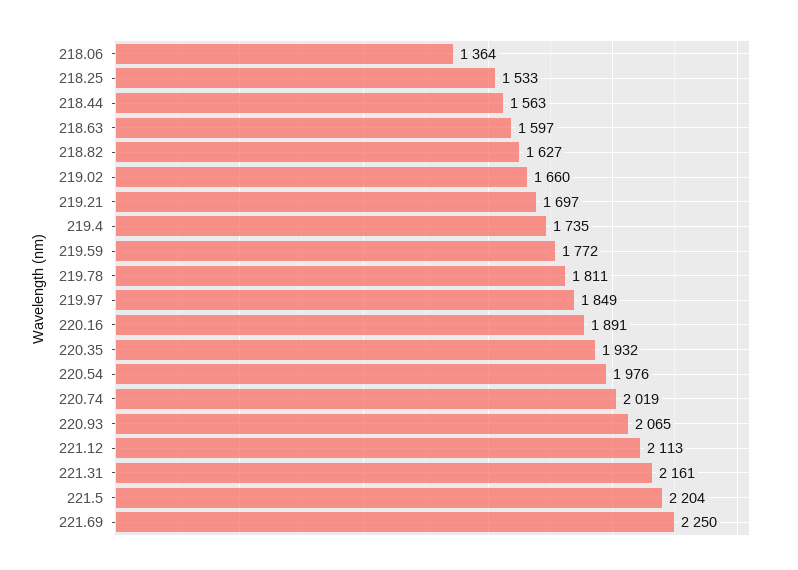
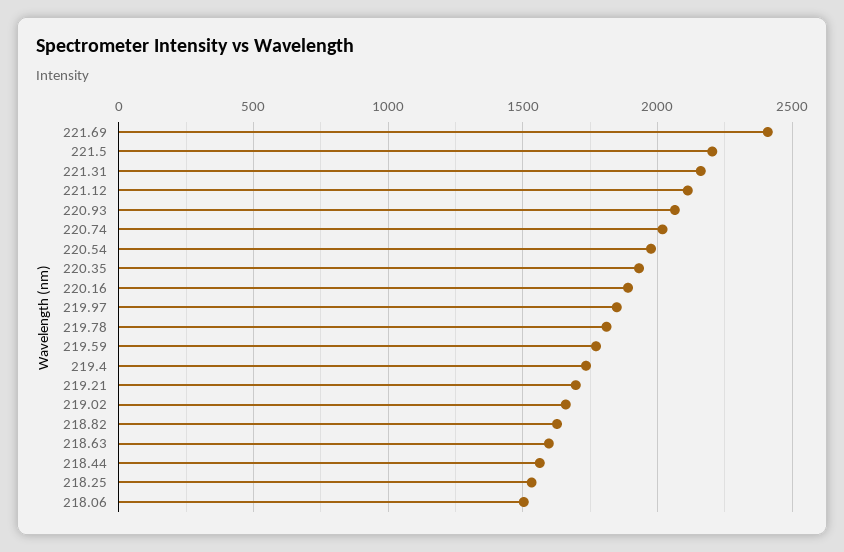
  {
-   "218.06": 1364,
+   "218.06": 1500,
    "218.25": 1533,
    "218.44": 1563,
    "218.63": 1597,
    "218.82": 1627,
    "219.02": 1660,
    "219.21": 1697,
    "219.4": 1735,
    "219.59": 1772,
    "219.78": 1811,
    "219.97": 1849,
    "220.16": 1891,
    "220.35": 1932,
    "220.54": 1976,
    "220.74": 2019,
    "220.93": 2065,
    "221.12": 2113,
    "221.31": 2161,
    "221.5": 2204,
-   "221.69": 2250
+   "221.69": 2400
  }

